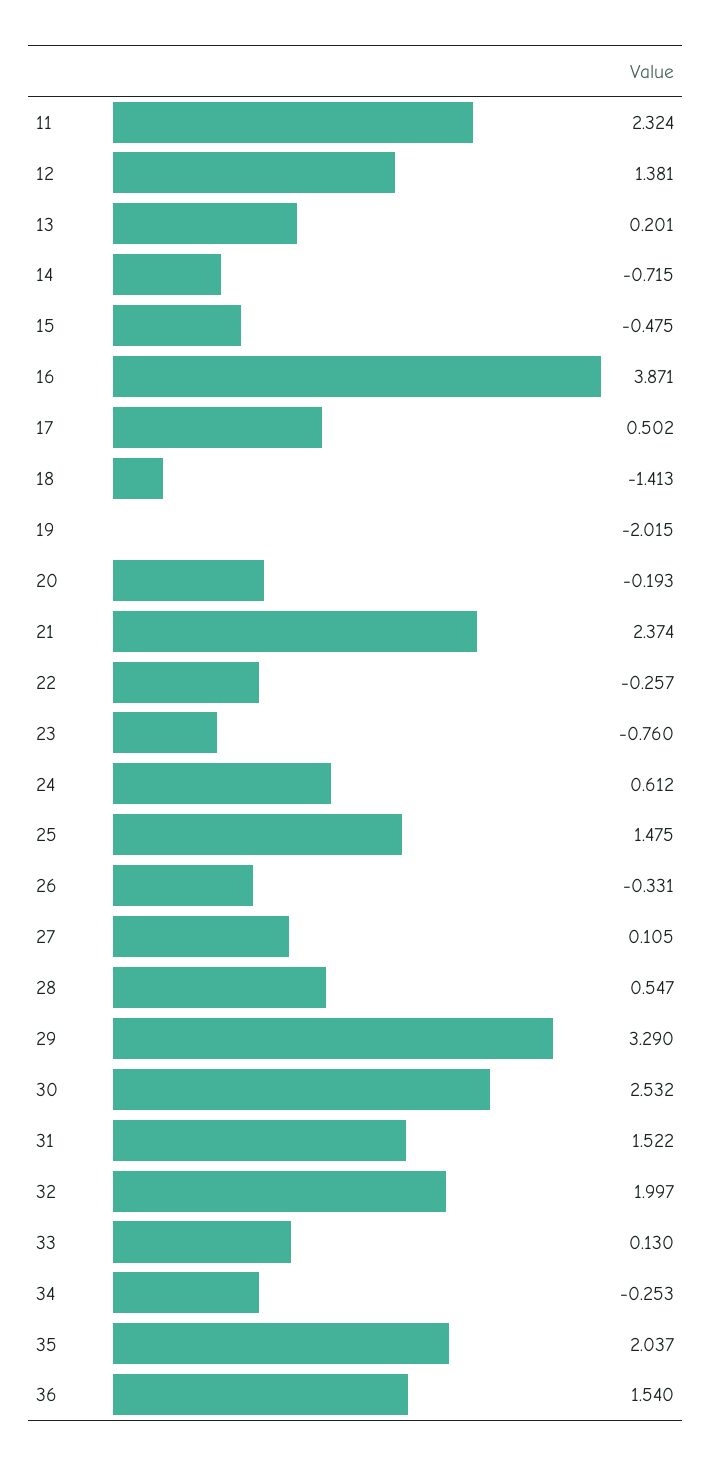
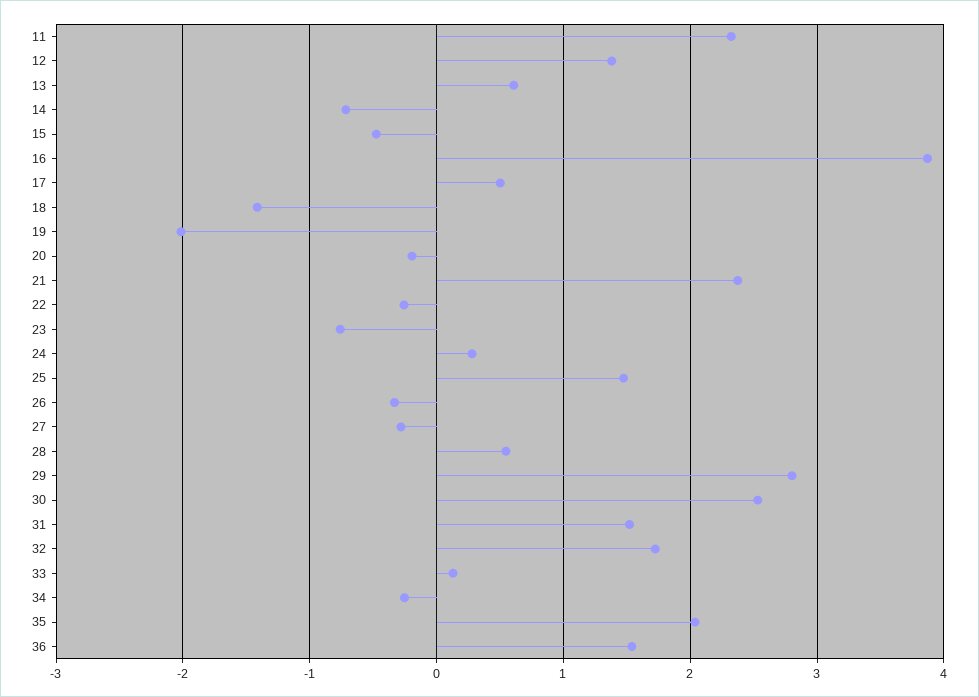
  {
    "11": 2.324,
    "12": 1.381,
-   "13": 0.201,
+   "13": 0.6,
    "14": -0.715,
    "15": -0.475,
    "16": 3.871,
    "17": 0.502,
    "18": -1.413,
    "19": -2.015,
    "20": -0.193,
    "21": 2.374,
    "22": -0.257,
    "23": -0.76,
-   "24": 0.612,
+   "24": 0.3,
    "25": 1.475,
    "26": -0.331,
-   "27": 0.105,
+   "27": -0.3,
    "28": 0.547,
-   "29": 3.29,
+   "29": 2.8,
    "30": 2.532,
    "31": 1.522,
-   "32": 1.997,
+   "32": 1.7,
    "33": 0.13,
    "34": -0.253,
    "35": 2.037,
    "36": 1.54
  }

